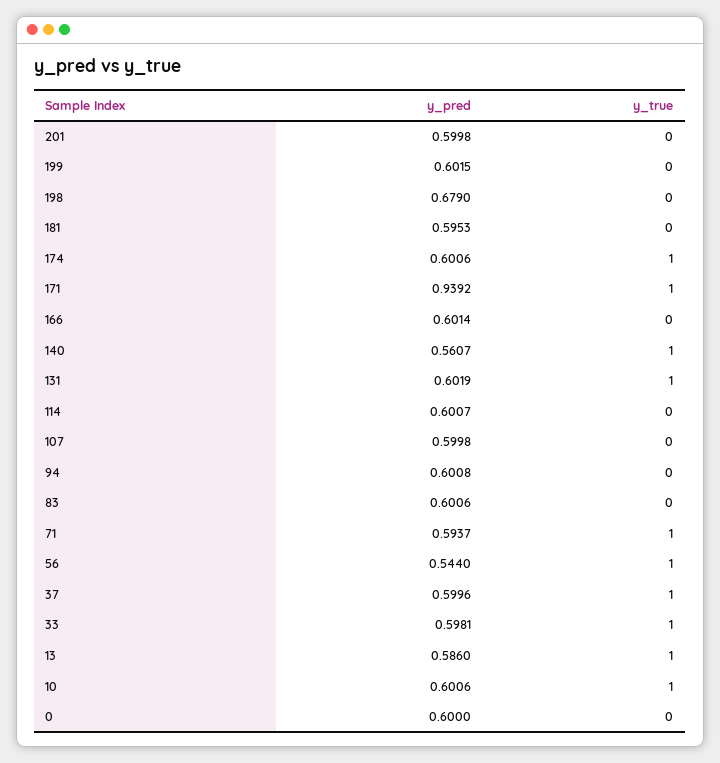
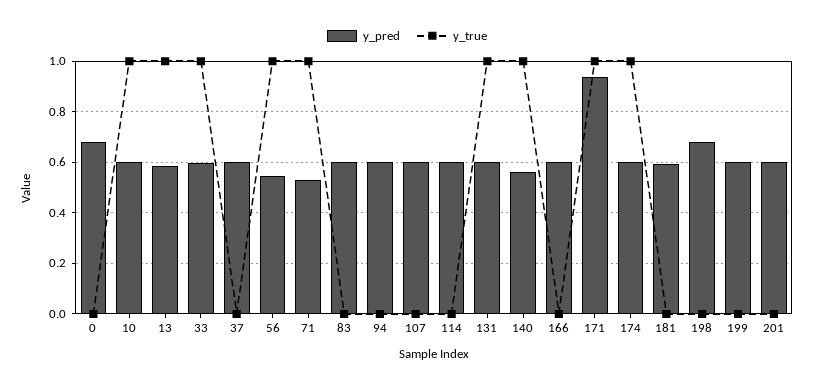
  {
    "y_pred": {
      "201": 0.5998,
      "199": 0.6015,
      "198": 0.679,
      "181": 0.5953,
      "174": 0.6006,
      "171": 0.9392,
      "166": 0.6014,
      "140": 0.5607,
      "131": 0.6019,
      "114": 0.6007,
      "107": 0.5998,
      "94": 0.6008,
      "83": 0.6006,
-     "71": 0.5937,
+     "71": 0.525,
      "56": 0.544,
      "37": 0.5996,
      "33": 0.5981,
      "13": 0.586,
      "10": 0.6006,
-     "0": 0.6
+     "0": 0.675
    },
    "y_true": {
      "201": 0,
      "199": 0,
      "198": 0,
      "181": 0,
      "174": 1,
      "171": 1,
      "166": 0,
      "140": 1,
      "131": 1,
      "114": 0,
      "107": 0,
      "94": 0,
      "83": 0,
      "71": 1,
      "56": 1,
-     "37": 1,
+     "37": 0,
      "33": 1,
      "13": 1,
      "10": 1,
      "0": 0
    }
  }

